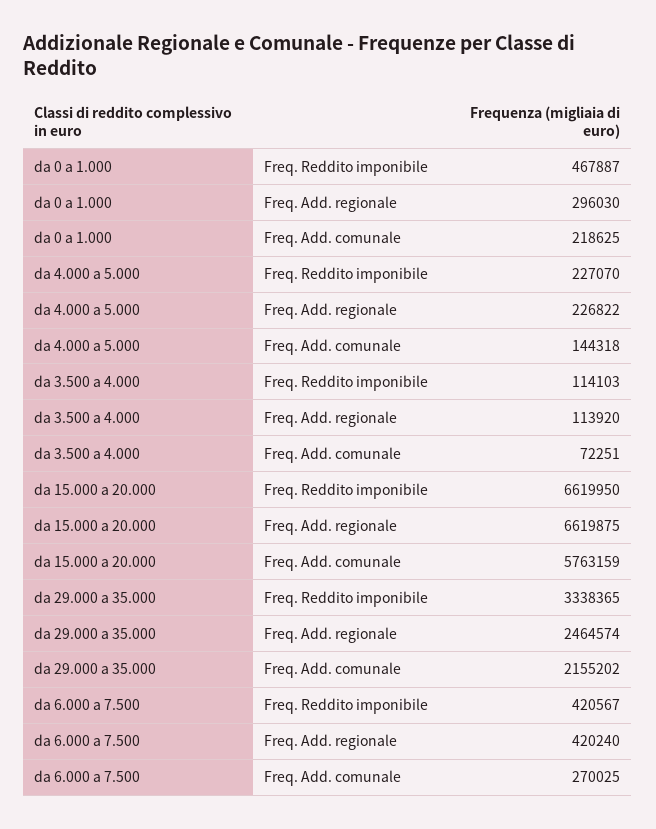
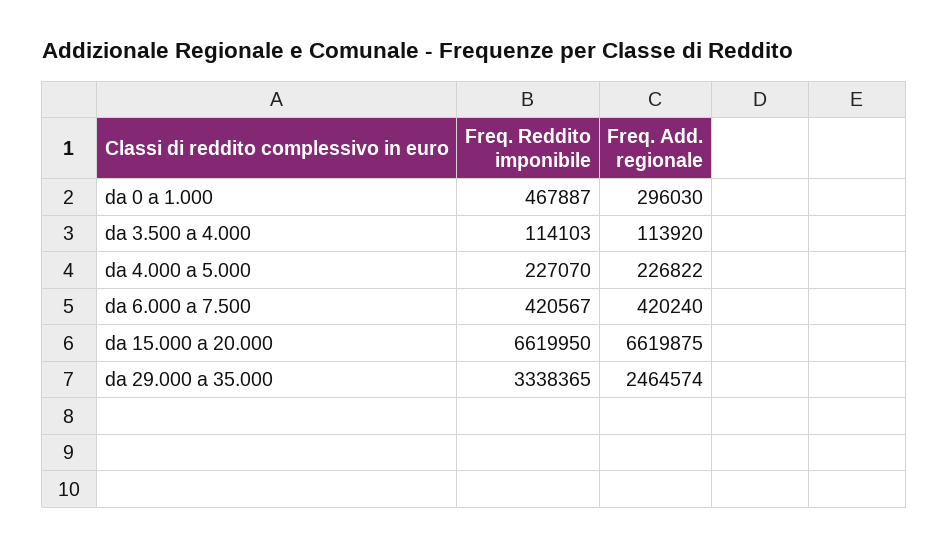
  {
    "da 0 a 1.000": {
      "Freq. Reddito imponibile": 467887,
-     "Freq. Add. regionale": 296030,
+     "Freq. Add. regionale": 296030
-     "Freq. Add. comunale": 218625
    },
    "da 4.000 a 5.000": {
      "Freq. Reddito imponibile": 227070,
-     "Freq. Add. regionale": 226822,
+     "Freq. Add. regionale": 226822
-     "Freq. Add. comunale": 144318
    },
    "da 3.500 a 4.000": {
      "Freq. Reddito imponibile": 114103,
-     "Freq. Add. regionale": 113920,
+     "Freq. Add. regionale": 113920
-     "Freq. Add. comunale": 72251
    },
    "da 15.000 a 20.000": {
      "Freq. Reddito imponibile": 6619950,
-     "Freq. Add. regionale": 6619875,
+     "Freq. Add. regionale": 6619875
-     "Freq. Add. comunale": 5763159
    },
    "da 29.000 a 35.000": {
      "Freq. Reddito imponibile": 3338365,
-     "Freq. Add. regionale": 2464574,
+     "Freq. Add. regionale": 2464574
-     "Freq. Add. comunale": 2155202
    },
    "da 6.000 a 7.500": {
      "Freq. Reddito imponibile": 420567,
-     "Freq. Add. regionale": 420240,
+     "Freq. Add. regionale": 420240
-     "Freq. Add. comunale": 270025
    }
  }

